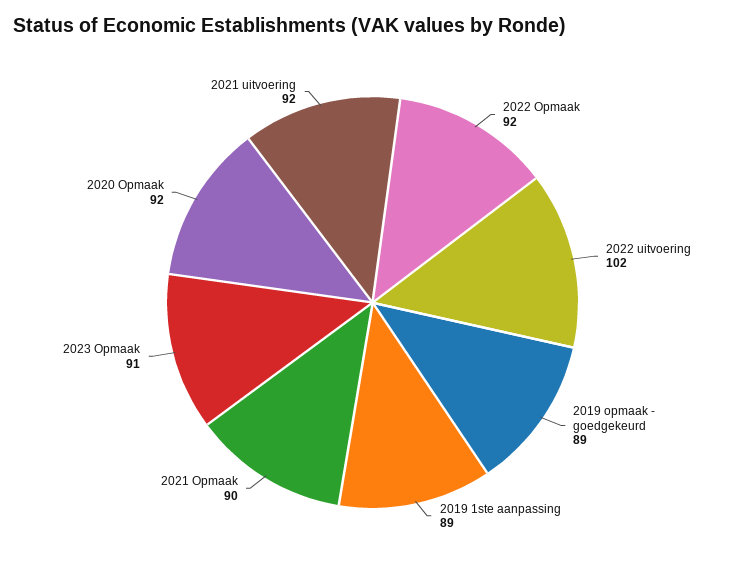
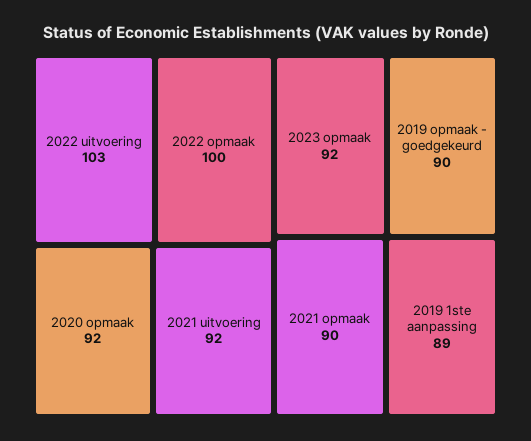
  {
-   "2022 Opmaak": 92,
+   "2022 Opmaak": 100,
-   "2022 uitvoering": 102,
+   "2022 uitvoering": 103,
-   "2019 opmaak - goedgekeurd": 89,
+   "2019 opmaak - goedgekeurd": 90,
    "2019 1ste aanpassing": 89,
    "2021 Opmaak": 90,
-   "2023 Opmaak": 91,
+   "2023 Opmaak": 92,
    "2020 Opmaak": 92,
    "2021 uitvoering": 92
  }

